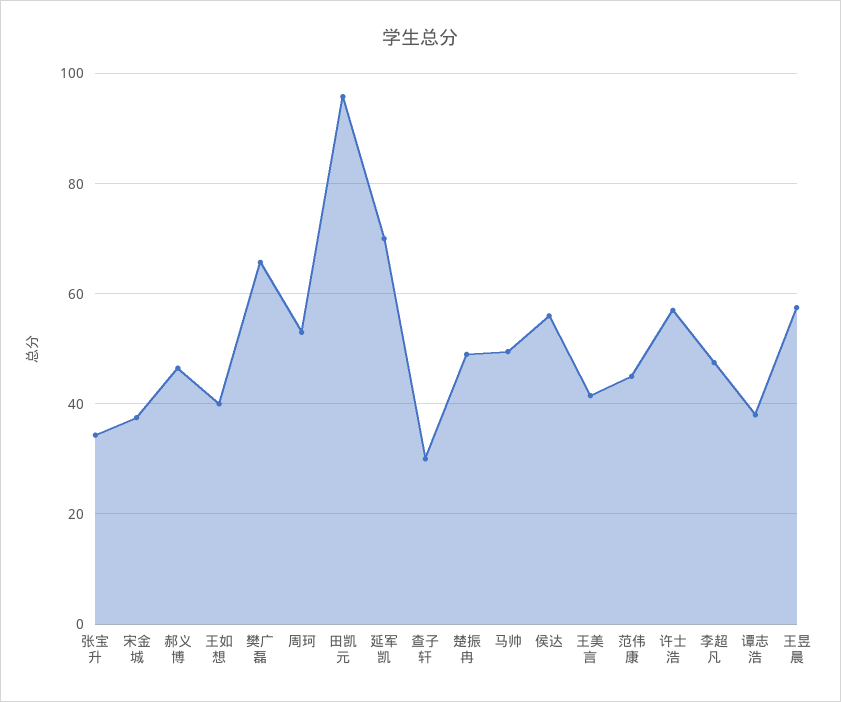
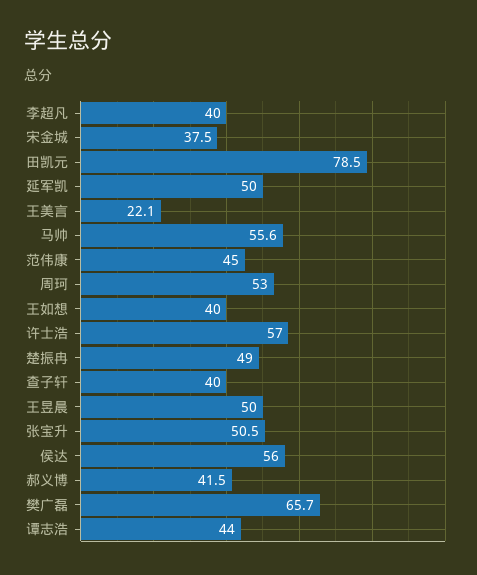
  {
-   "张宝升": 34,
+   "张宝升": 50.5,
    "宋金城": 37.5,
-   "郝义博": 46,
+   "郝义博": 41.5,
    "王如想": 40,
    "樊广磊": 65.7,
    "周珂": 53,
-   "田凯元": 96,
+   "田凯元": 78.5,
-   "延军凯": 70,
+   "延军凯": 50,
-   "查子轩": 30,
+   "查子轩": 40,
    "楚振冉": 49,
-   "马帅": 50,
+   "马帅": 55.6,
    "侯达": 56,
-   "王美言": 42,
+   "王美言": 22.1,
    "范伟康": 45,
    "许士浩": 57,
-   "李超凡": 48,
+   "李超凡": 40,
-   "谭志浩": 38,
+   "谭志浩": 44,
-   "王昱晨": 58
+   "王昱晨": 50
  }

